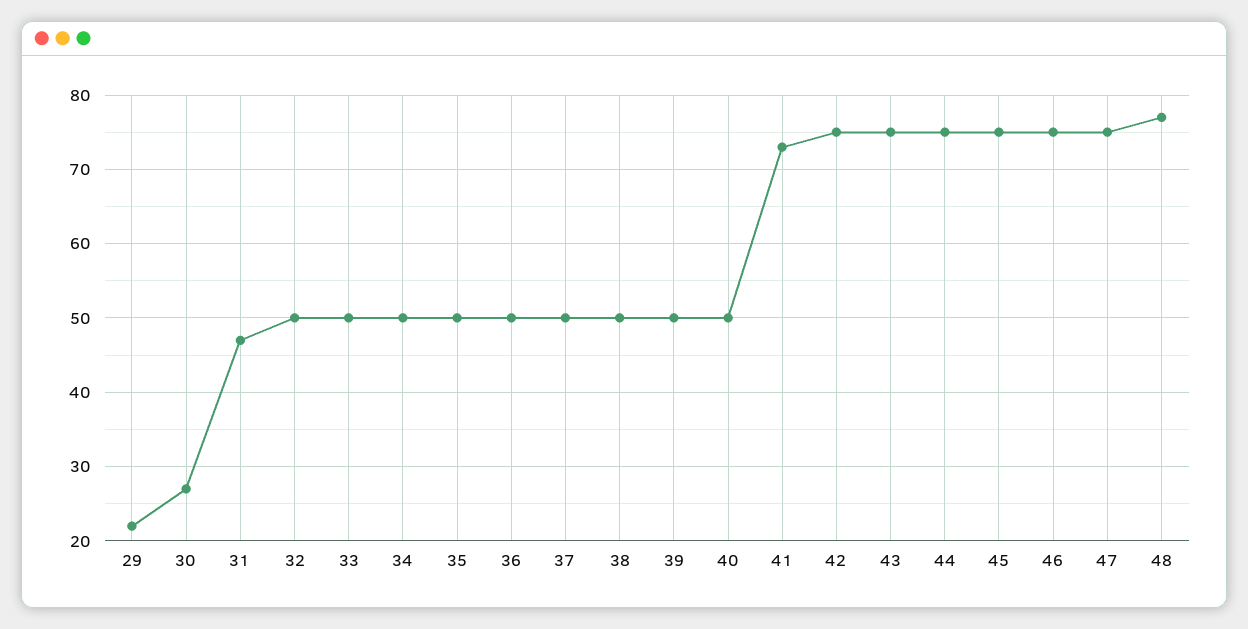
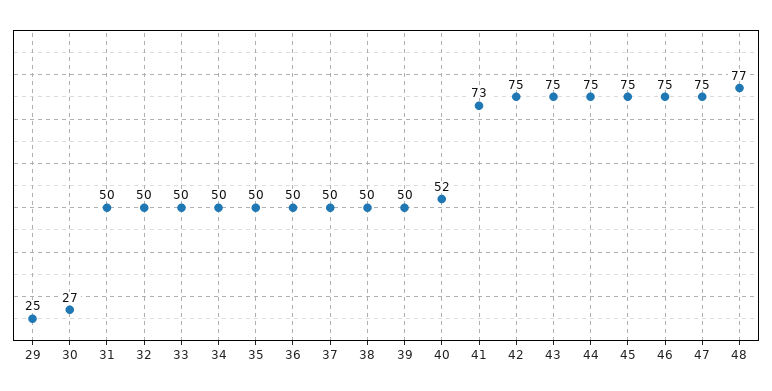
  {
-   "29": 22,
+   "29": 25,
    "30": 27,
-   "31": 47,
+   "31": 50,
    "32": 50,
    "33": 50,
    "34": 50,
    "35": 50,
    "36": 50,
    "37": 50,
    "38": 50,
    "39": 50,
-   "40": 50,
+   "40": 52,
    "41": 73,
    "42": 75,
    "43": 75,
    "44": 75,
    "45": 75,
    "46": 75,
    "47": 75,
    "48": 77
  }

